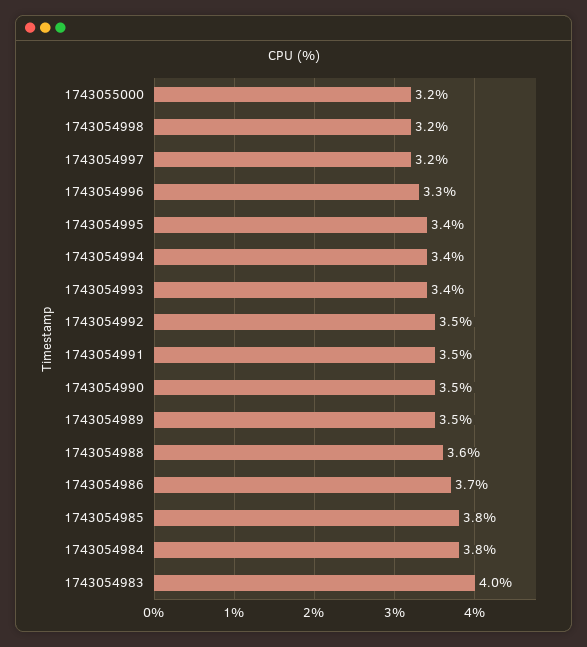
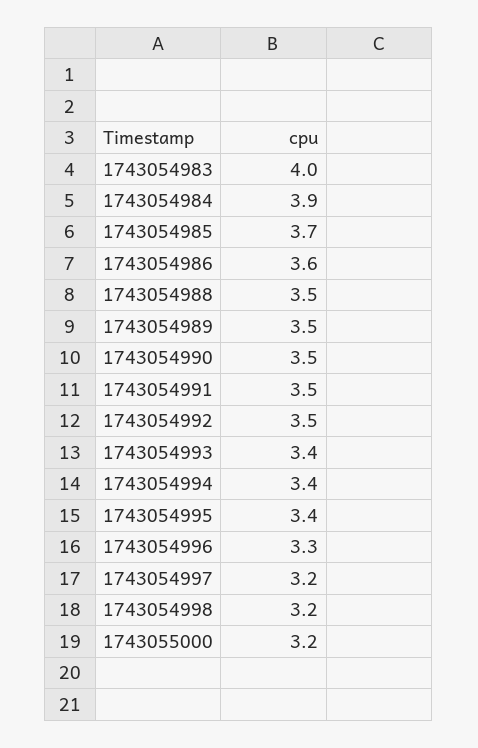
  {
    "1743055000": 3.2,
    "1743054998": 3.2,
    "1743054997": 3.2,
    "1743054996": 3.3,
    "1743054995": 3.4,
    "1743054994": 3.4,
    "1743054993": 3.4,
    "1743054992": 3.5,
    "1743054991": 3.5,
    "1743054990": 3.5,
    "1743054989": 3.5,
-   "1743054988": 3.6,
+   "1743054988": 3.5,
-   "1743054986": 3.7,
+   "1743054986": 3.6,
-   "1743054985": 3.8,
+   "1743054985": 3.7,
-   "1743054984": 3.8,
+   "1743054984": 3.9,
    "1743054983": 4
  }

